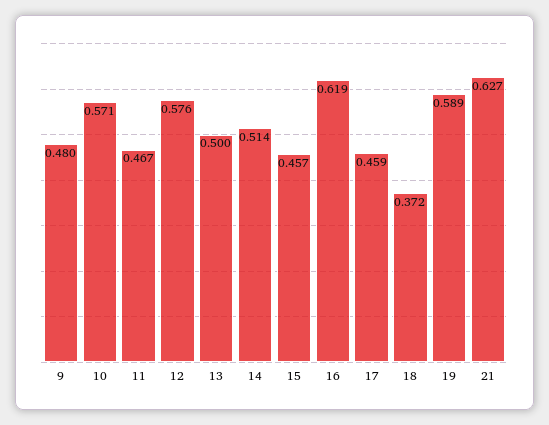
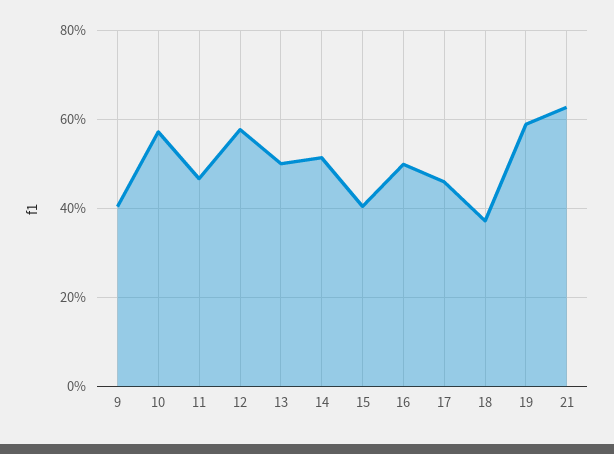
  {
-   "9": 0.48,
+   "9": 0.4,
    "10": 0.571,
    "11": 0.467,
    "12": 0.576,
    "13": 0.5,
    "14": 0.514,
-   "15": 0.457,
+   "15": 0.4,
-   "16": 0.619,
+   "16": 0.5,
    "17": 0.459,
    "18": 0.372,
    "19": 0.589,
    "21": 0.627
  }

